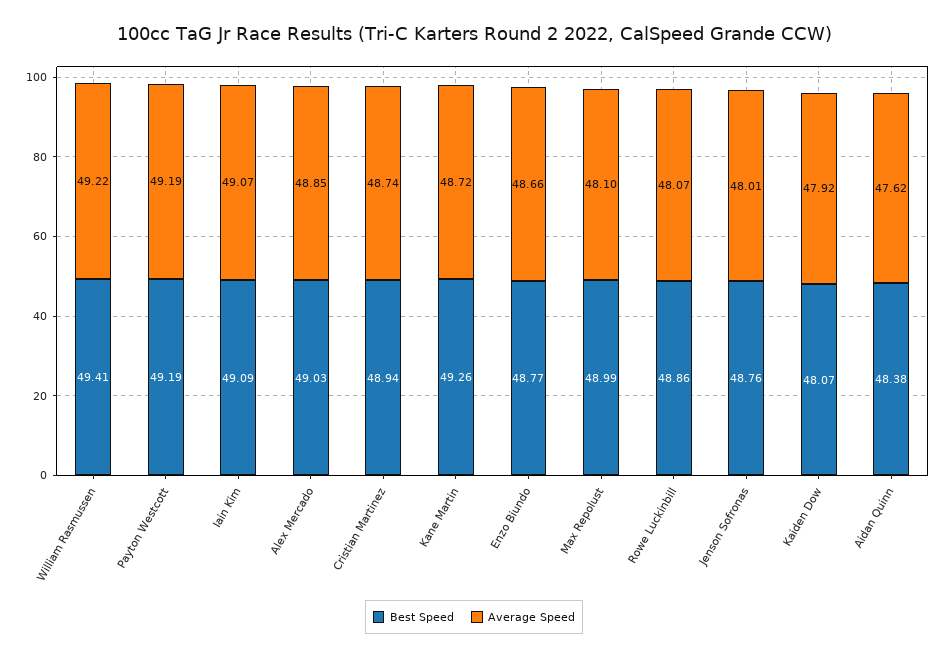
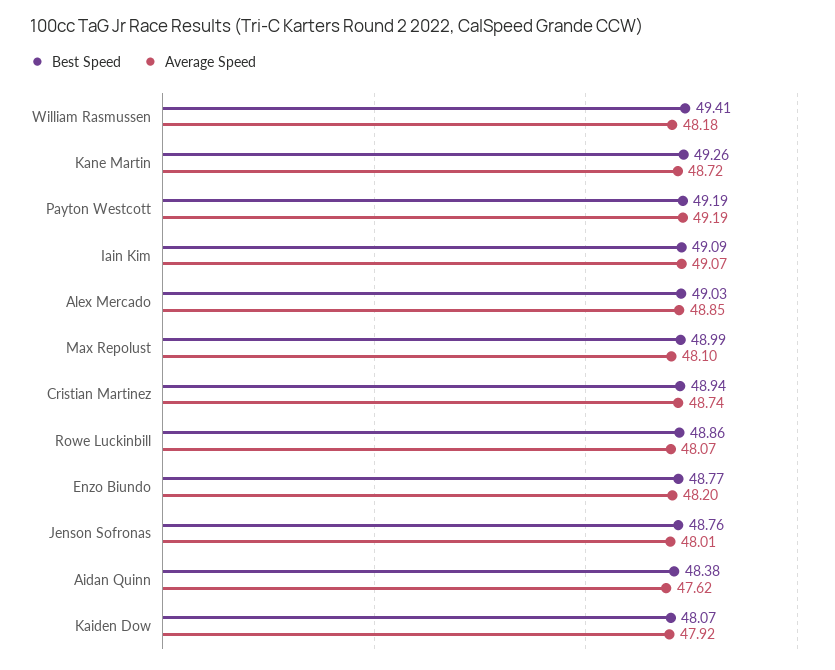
  {
    "Best Speed": {
      "William Rasmussen": 49.41,
      "Payton Westcott": 49.19,
      "Iain Kim": 49.09,
      "Alex Mercado": 49.03,
      "Cristian Martinez": 48.94,
      "Kane Martin": 49.26,
      "Enzo Biundo": 48.77,
      "Max Repolust": 48.99,
      "Rowe Luckinbill": 48.86,
      "Jenson Sofronas": 48.76,
      "Kaiden Dow": 48.07,
      "Aidan Quinn": 48.38
    },
    "Average Speed": {
-     "William Rasmussen": 49.22,
+     "William Rasmussen": 48.18,
      "Payton Westcott": 49.19,
      "Iain Kim": 49.07,
      "Alex Mercado": 48.85,
      "Cristian Martinez": 48.74,
      "Kane Martin": 48.72,
-     "Enzo Biundo": 48.66,
+     "Enzo Biundo": 48.2,
      "Max Repolust": 48.1,
      "Rowe Luckinbill": 48.07,
      "Jenson Sofronas": 48.01,
      "Kaiden Dow": 47.92,
      "Aidan Quinn": 47.62
    }
  }

